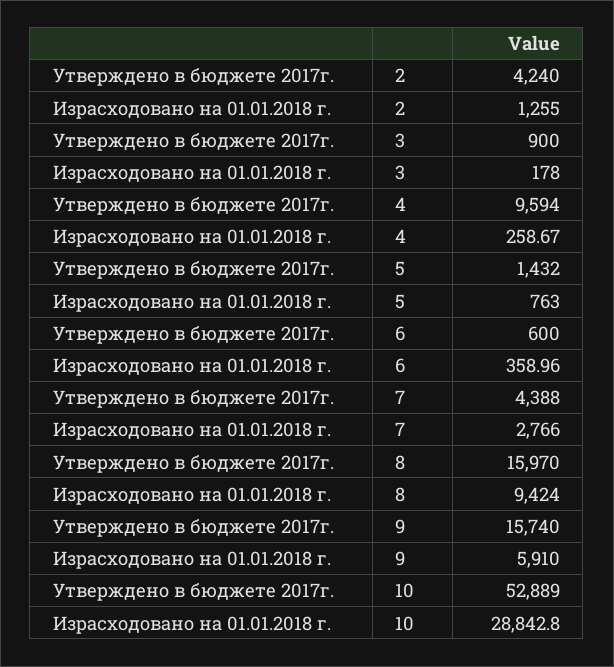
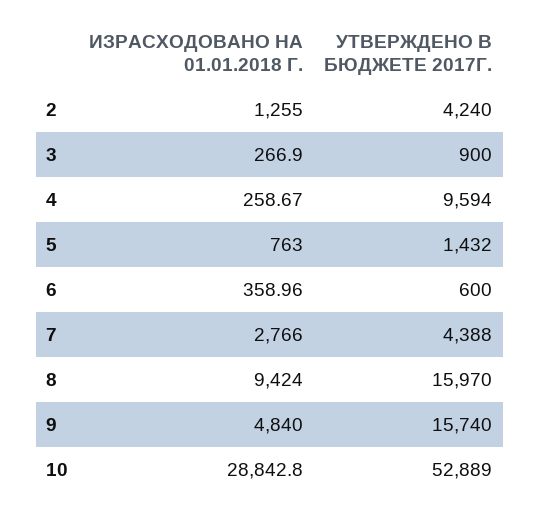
  {
    "Утверждено в бюджете 2017г.": {
      "2": 4240,
      "3": 900,
      "4": 9594,
      "5": 1432,
      "6": 600,
      "7": 4388,
      "8": 15970,
      "9": 15740,
      "10": 52889
    },
    "Израсходовано на 01.01.2018 г.": {
      "2": 1255,
-     "3": 178,
+     "3": 266.9,
      "4": 258.67,
      "5": 763,
      "6": 358.96,
      "7": 2766,
      "8": 9424,
-     "9": 5910,
+     "9": 4840,
      "10": 28842.8
    }
  }

